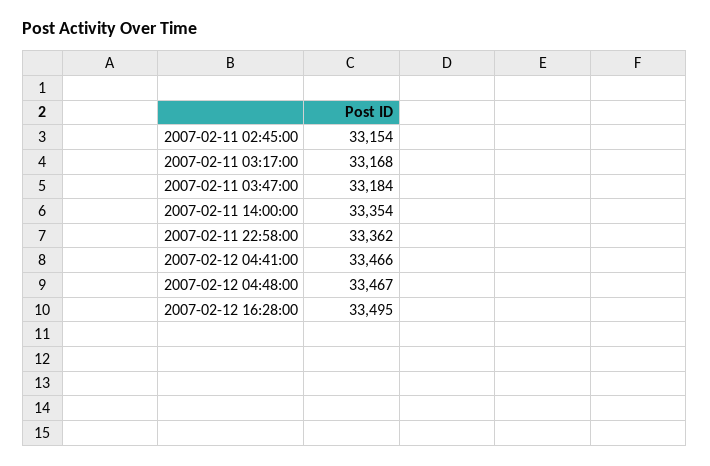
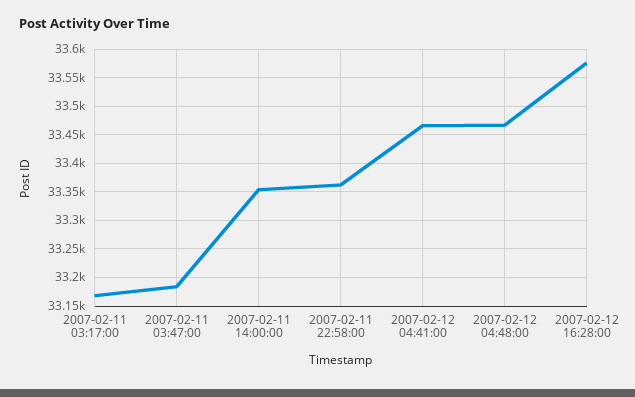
  {
-   "2007-02-11 02:45:00": 33154,
    "2007-02-11 03:17:00": 33168,
    "2007-02-11 03:47:00": 33184,
    "2007-02-11 14:00:00": 33354,
    "2007-02-11 22:58:00": 33362,
    "2007-02-12 04:41:00": 33466,
    "2007-02-12 04:48:00": 33467,
-   "2007-02-12 16:28:00": 33495
+   "2007-02-12 16:28:00": 33575
  }

